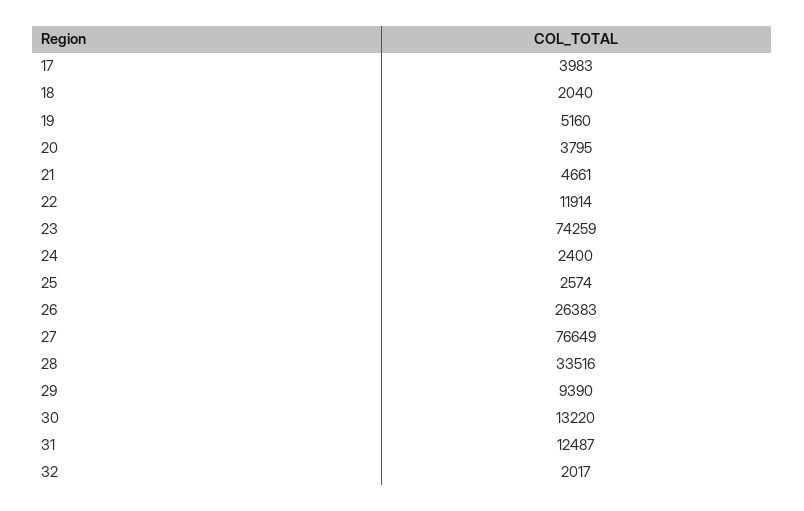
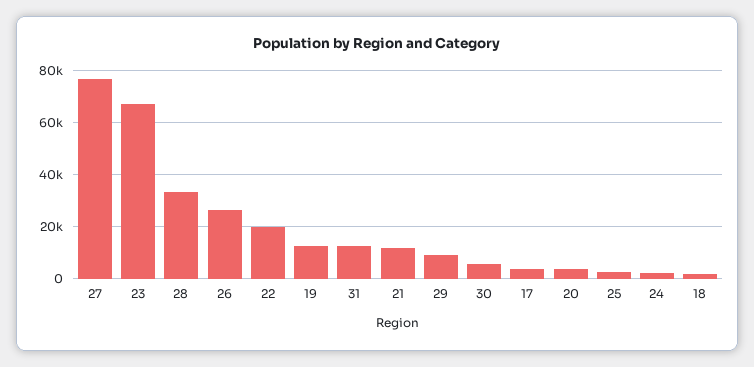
  {
    "17": 3983,
    "18": 2040,
-   "19": 5160,
+   "19": 12500,
    "20": 3795,
-   "21": 4661,
+   "21": 12500,
-   "22": 11914,
+   "22": 20000,
-   "23": 74259,
+   "23": 67500,
    "24": 2400,
    "25": 2574,
    "26": 26383,
    "27": 76649,
    "28": 33516,
    "29": 9390,
-   "30": 13220,
+   "30": 5000,
-   "31": 12487,
+   "31": 12487
-   "32": 2017
  }

